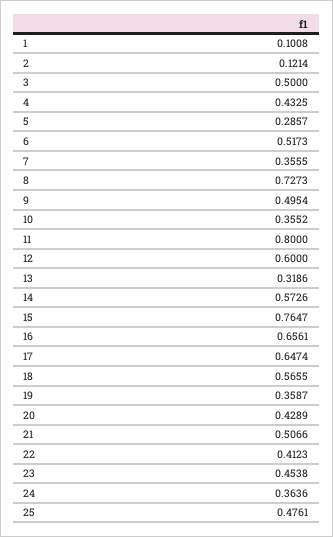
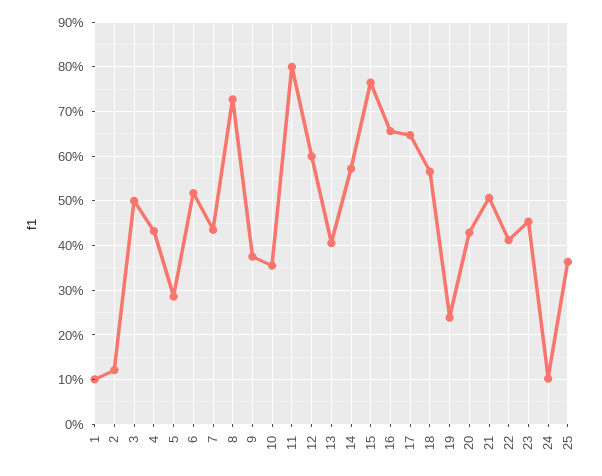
  {
    "1": 0.1008,
    "2": 0.1214,
    "3": 0.5,
    "4": 0.4325,
    "5": 0.2857,
    "6": 0.5173,
-   "7": 0.3555,
+   "7": 0.44,
    "8": 0.7273,
-   "9": 0.4954,
+   "9": 0.38,
    "10": 0.3552,
    "11": 0.8,
    "12": 0.6,
-   "13": 0.3186,
+   "13": 0.4,
    "14": 0.5726,
    "15": 0.7647,
    "16": 0.6561,
    "17": 0.6474,
    "18": 0.5655,
-   "19": 0.3587,
+   "19": 0.24,
    "20": 0.4289,
    "21": 0.5066,
    "22": 0.4123,
    "23": 0.4538,
-   "24": 0.3636,
+   "24": 0.1,
-   "25": 0.4761
+   "25": 0.36
  }

